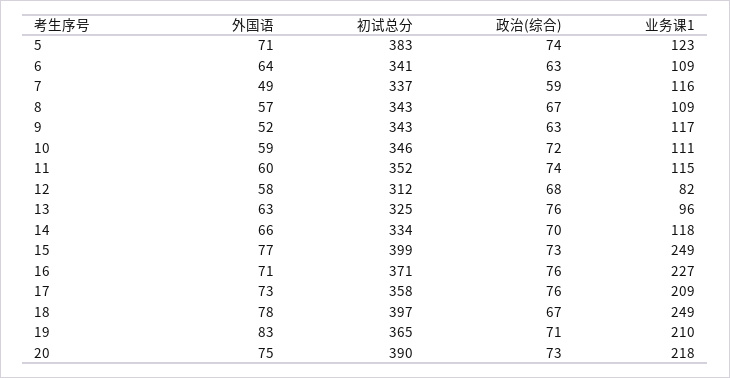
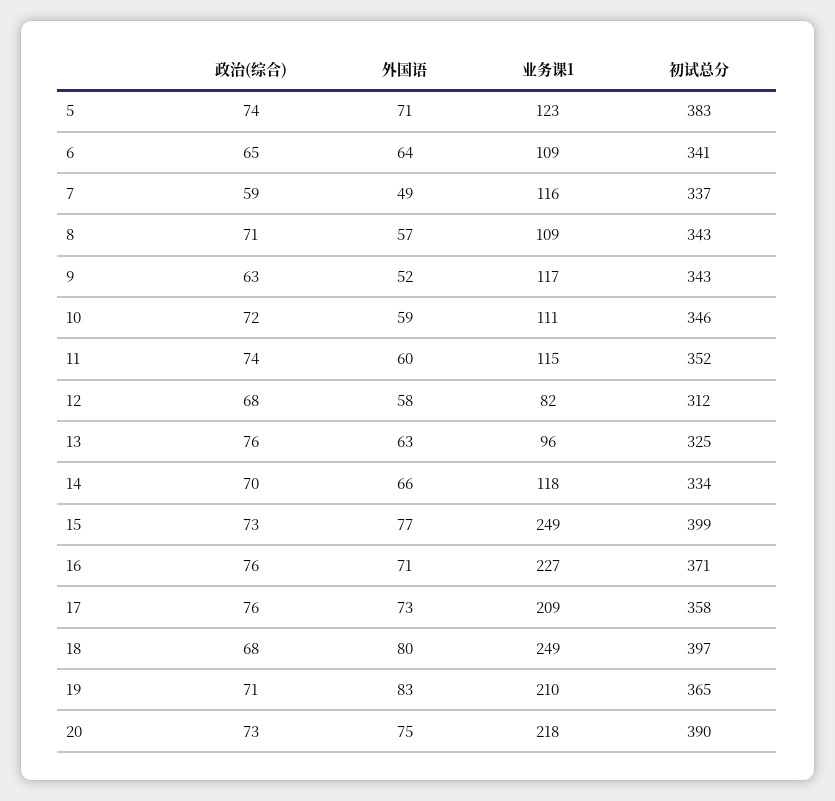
  {
    "外国语": {
      "5": 71,
      "6": 64,
      "7": 49,
      "8": 57,
      "9": 52,
      "10": 59,
      "11": 60,
      "12": 58,
      "13": 63,
      "14": 66,
      "15": 77,
      "16": 71,
      "17": 73,
-     "18": 78,
+     "18": 80,
      "19": 83,
      "20": 75
    },
    "初试总分": {
      "5": 383,
      "6": 341,
      "7": 337,
      "8": 343,
      "9": 343,
      "10": 346,
      "11": 352,
      "12": 312,
      "13": 325,
      "14": 334,
      "15": 399,
      "16": 371,
      "17": 358,
      "18": 397,
      "19": 365,
      "20": 390
    },
    "政治(综合)": {
      "5": 74,
-     "6": 63,
+     "6": 65,
      "7": 59,
-     "8": 67,
+     "8": 71,
      "9": 63,
      "10": 72,
      "11": 74,
      "12": 68,
      "13": 76,
      "14": 70,
      "15": 73,
      "16": 76,
      "17": 76,
-     "18": 67,
+     "18": 68,
      "19": 71,
      "20": 73
    },
    "业务课1": {
      "5": 123,
      "6": 109,
      "7": 116,
      "8": 109,
      "9": 117,
      "10": 111,
      "11": 115,
      "12": 82,
      "13": 96,
      "14": 118,
      "15": 249,
      "16": 227,
      "17": 209,
      "18": 249,
      "19": 210,
      "20": 218
    }
  }

